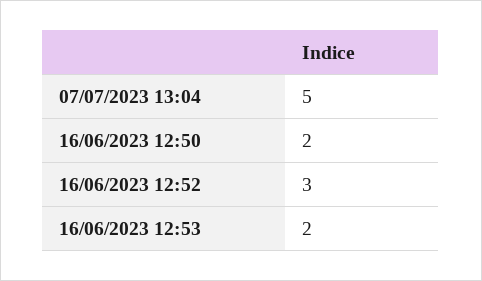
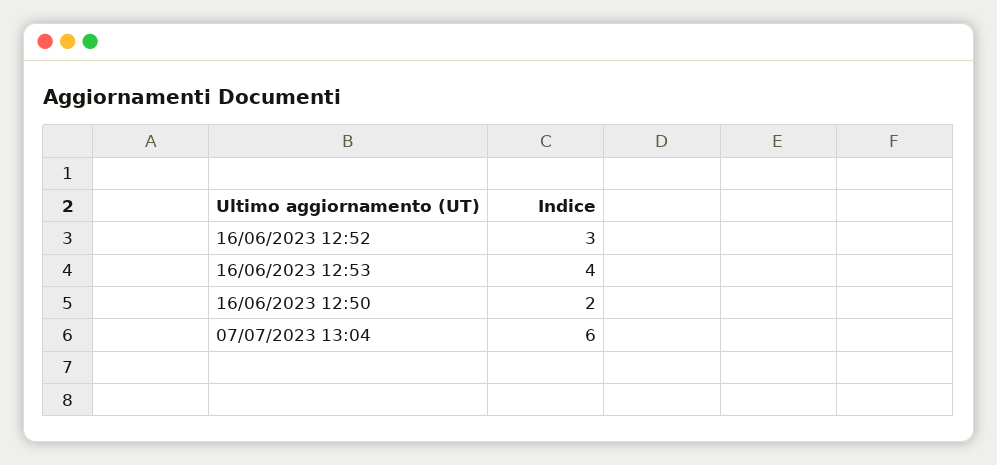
  {
-   "07/07/2023 13:04": 5,
+   "07/07/2023 13:04": 6,
    "16/06/2023 12:50": 2,
    "16/06/2023 12:52": 3,
-   "16/06/2023 12:53": 2
+   "16/06/2023 12:53": 4
  }

